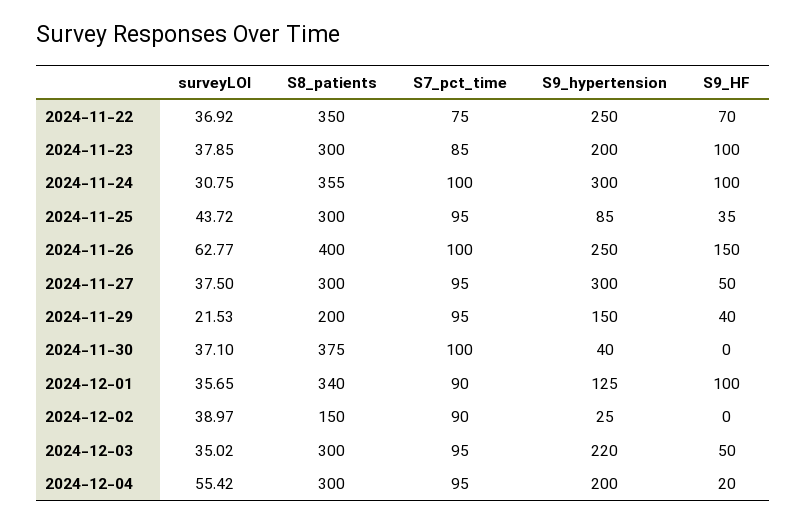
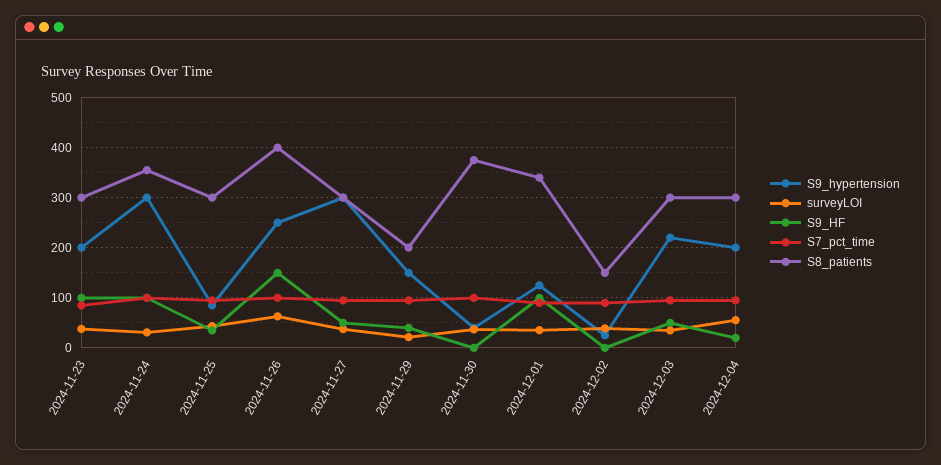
  {
    "surveyLOI": {
-     "2024-11-22": 36.92,
      "2024-11-23": 37.85,
      "2024-11-24": 30.75,
      "2024-11-25": 43.72,
      "2024-11-26": 62.77,
      "2024-11-27": 37.5,
      "2024-11-29": 21.53,
      "2024-11-30": 37.1,
      "2024-12-01": 35.65,
      "2024-12-02": 38.97,
      "2024-12-03": 35.02,
      "2024-12-04": 55.42
    },
    "S8_patients": {
-     "2024-11-22": 350,
      "2024-11-23": 300,
      "2024-11-24": 355,
      "2024-11-25": 300,
      "2024-11-26": 400,
      "2024-11-27": 300,
      "2024-11-29": 200,
      "2024-11-30": 375,
      "2024-12-01": 340,
      "2024-12-02": 150,
      "2024-12-03": 300,
      "2024-12-04": 300
    },
    "S7_pct_time": {
-     "2024-11-22": 75,
      "2024-11-23": 85,
      "2024-11-24": 100,
      "2024-11-25": 95,
      "2024-11-26": 100,
      "2024-11-27": 95,
      "2024-11-29": 95,
      "2024-11-30": 100,
      "2024-12-01": 90,
      "2024-12-02": 90,
      "2024-12-03": 95,
      "2024-12-04": 95
    },
    "S9_hypertension": {
-     "2024-11-22": 250,
      "2024-11-23": 200,
      "2024-11-24": 300,
      "2024-11-25": 85,
      "2024-11-26": 250,
      "2024-11-27": 300,
      "2024-11-29": 150,
      "2024-11-30": 40,
      "2024-12-01": 125,
      "2024-12-02": 25,
      "2024-12-03": 220,
      "2024-12-04": 200
    },
    "S9_HF": {
-     "2024-11-22": 70,
      "2024-11-23": 100,
      "2024-11-24": 100,
      "2024-11-25": 35,
      "2024-11-26": 150,
      "2024-11-27": 50,
      "2024-11-29": 40,
      "2024-11-30": 0,
      "2024-12-01": 100,
      "2024-12-02": 0,
      "2024-12-03": 50,
      "2024-12-04": 20
    }
  }

